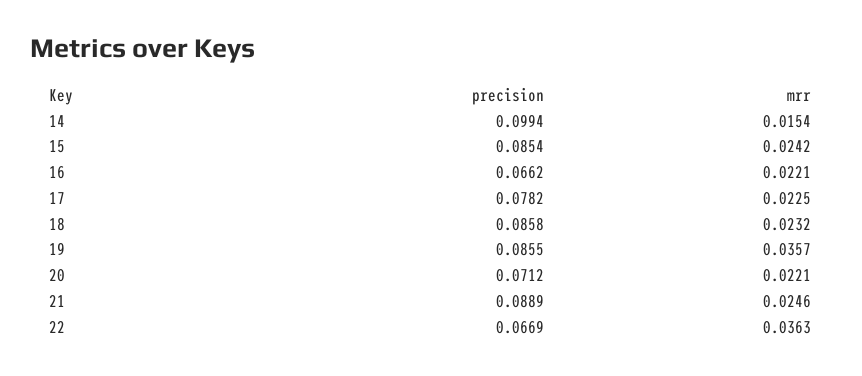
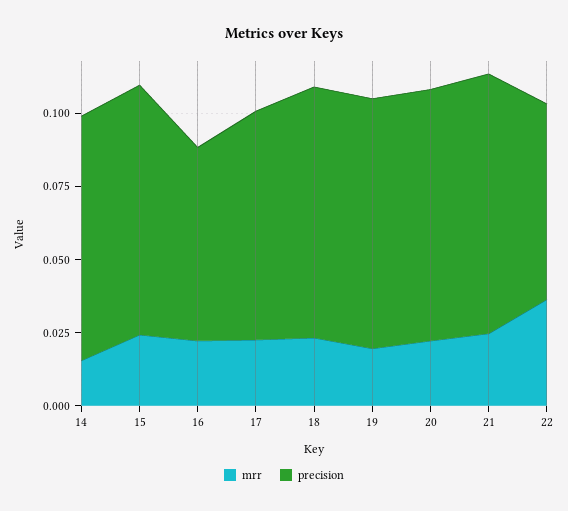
  {
    "precision": {
-     "14": 0.0994,
+     "14": 0.085,
      "15": 0.0854,
      "16": 0.0662,
      "17": 0.0782,
      "18": 0.0858,
      "19": 0.0855,
-     "20": 0.0712,
+     "20": 0.085,
      "21": 0.0889,
      "22": 0.0669
    },
    "mrr": {
      "14": 0.0154,
      "15": 0.0242,
      "16": 0.0221,
      "17": 0.0225,
      "18": 0.0232,
-     "19": 0.0357,
+     "19": 0.02,
      "20": 0.0221,
      "21": 0.0246,
      "22": 0.0363
    }
  }

